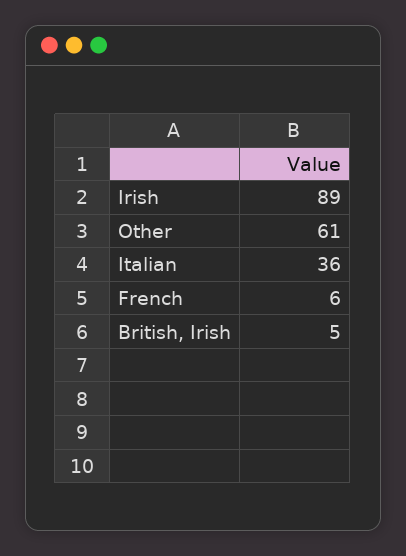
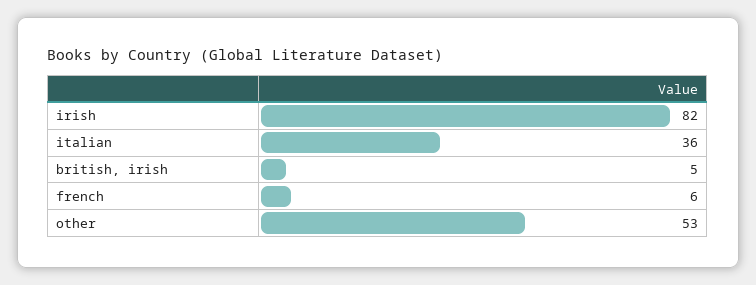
  {
-   "Irish": 89,
+   "Irish": 82,
-   "Other": 61,
+   "Other": 53,
    "Italian": 36,
    "French": 6,
    "British, Irish": 5
  }

